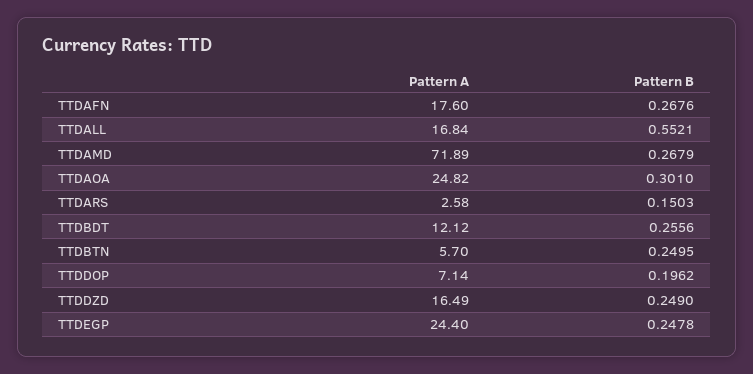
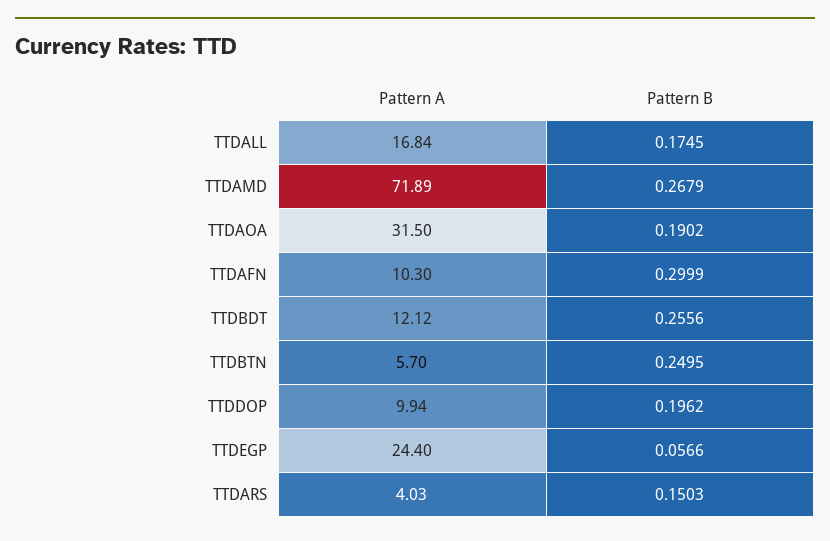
  {
    "Pattern A": {
-     "TTDAFN": 17.6,
+     "TTDAFN": 10.3,
      "TTDALL": 16.84,
      "TTDAMD": 71.89,
-     "TTDAOA": 24.82,
+     "TTDAOA": 31.5,
-     "TTDARS": 2.58,
+     "TTDARS": 4.03,
      "TTDBDT": 12.12,
      "TTDBTN": 5.7,
-     "TTDDOP": 7.14,
+     "TTDDOP": 9.94,
-     "TTDDZD": 16.49,
      "TTDEGP": 24.4
    },
    "Pattern B": {
-     "TTDAFN": 0.2676,
+     "TTDAFN": 0.2999,
-     "TTDALL": 0.5521,
+     "TTDALL": 0.1745,
      "TTDAMD": 0.2679,
-     "TTDAOA": 0.301,
+     "TTDAOA": 0.1902,
      "TTDARS": 0.1503,
      "TTDBDT": 0.2556,
      "TTDBTN": 0.2495,
      "TTDDOP": 0.1962,
-     "TTDDZD": 0.249,
-     "TTDEGP": 0.2478
+     "TTDEGP": 0.0566
    }
  }

